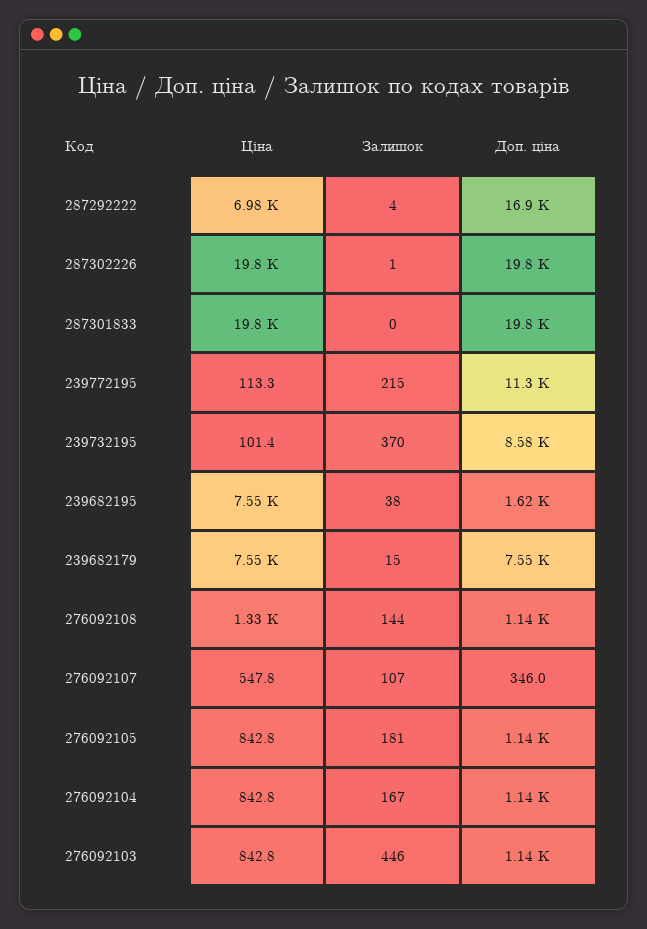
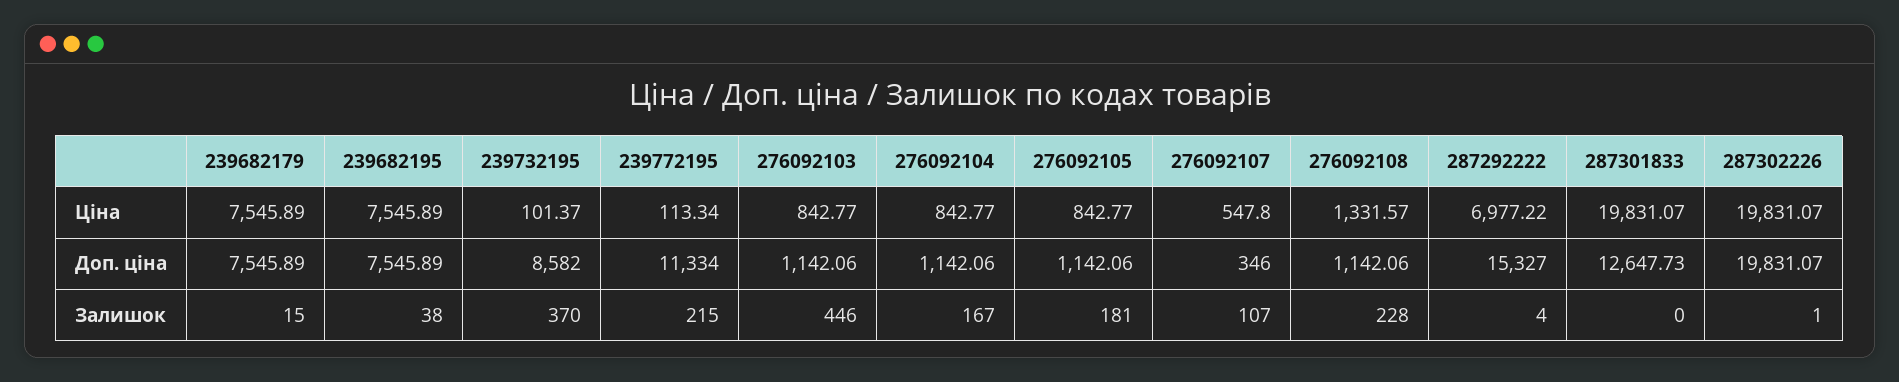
  {
    "Ціна": {
      "287292222": 6977.22,
      "287302226": 19831.07,
      "287301833": 19831.07,
      "239772195": 113.34,
      "239732195": 101.37,
      "239682195": 7545.89,
      "239682179": 7545.89,
      "276092108": 1331.57,
      "276092107": 547.8,
      "276092105": 842.77,
      "276092104": 842.77,
      "276092103": 842.77
    },
    "Залишок": {
      "287292222": 4,
      "287302226": 1,
      "287301833": 0,
      "239772195": 215,
      "239732195": 370,
      "239682195": 38,
      "239682179": 15,
-     "276092108": 144,
+     "276092108": 228,
      "276092107": 107,
      "276092105": 181,
      "276092104": 167,
      "276092103": 446
    },
    "Доп. ціна": {
-     "287292222": 16900,
+     "287292222": 15327,
      "287302226": 19831.07,
-     "287301833": 19800,
+     "287301833": 12647.73,
      "239772195": 11334,
      "239732195": 8582,
-     "239682195": 1620,
+     "239682195": 7545.89,
      "239682179": 7545.89,
      "276092108": 1142.06,
      "276092107": 346,
      "276092105": 1142.06,
      "276092104": 1142.06,
      "276092103": 1142.06
    }
  }

